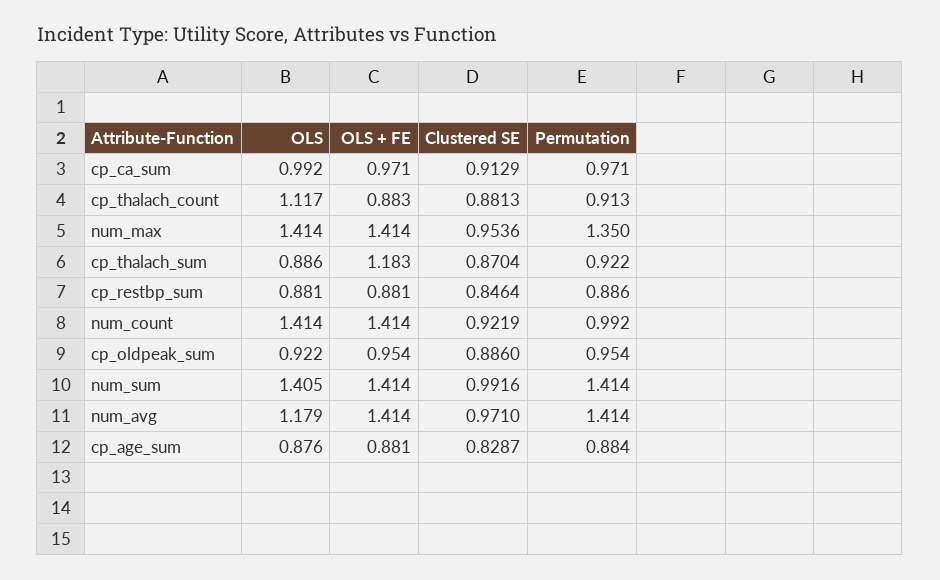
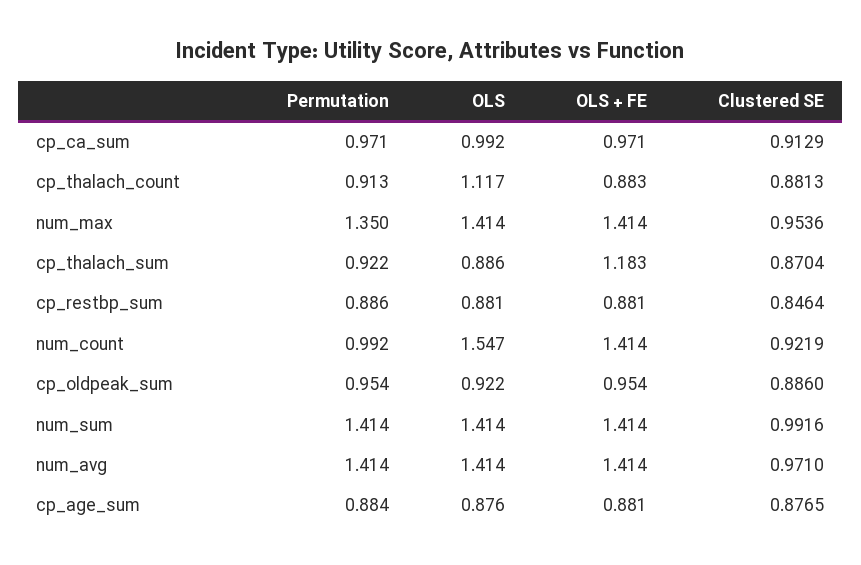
  {
    "OLS": {
      "cp_ca_sum": 0.992,
      "cp_thalach_count": 1.117,
      "num_max": 1.414,
      "cp_thalach_sum": 0.886,
      "cp_restbp_sum": 0.881,
-     "num_count": 1.414,
+     "num_count": 1.547,
      "cp_oldpeak_sum": 0.922,
-     "num_sum": 1.405,
+     "num_sum": 1.414,
-     "num_avg": 1.179,
+     "num_avg": 1.414,
      "cp_age_sum": 0.876
    },
    "OLS + FE": {
      "cp_ca_sum": 0.971,
      "cp_thalach_count": 0.883,
      "num_max": 1.414,
      "cp_thalach_sum": 1.183,
      "cp_restbp_sum": 0.881,
      "num_count": 1.414,
      "cp_oldpeak_sum": 0.954,
      "num_sum": 1.414,
      "num_avg": 1.414,
      "cp_age_sum": 0.881
    },
    "Clustered SE": {
      "cp_ca_sum": 0.9129,
      "cp_thalach_count": 0.8813,
      "num_max": 0.9536,
      "cp_thalach_sum": 0.8704,
      "cp_restbp_sum": 0.8464,
      "num_count": 0.9219,
      "cp_oldpeak_sum": 0.886,
      "num_sum": 0.9916,
      "num_avg": 0.971,
-     "cp_age_sum": 0.8287
+     "cp_age_sum": 0.8765
    },
    "Permutation": {
      "cp_ca_sum": 0.971,
      "cp_thalach_count": 0.913,
      "num_max": 1.35,
      "cp_thalach_sum": 0.922,
      "cp_restbp_sum": 0.886,
      "num_count": 0.992,
      "cp_oldpeak_sum": 0.954,
      "num_sum": 1.414,
      "num_avg": 1.414,
      "cp_age_sum": 0.884
    }
  }

